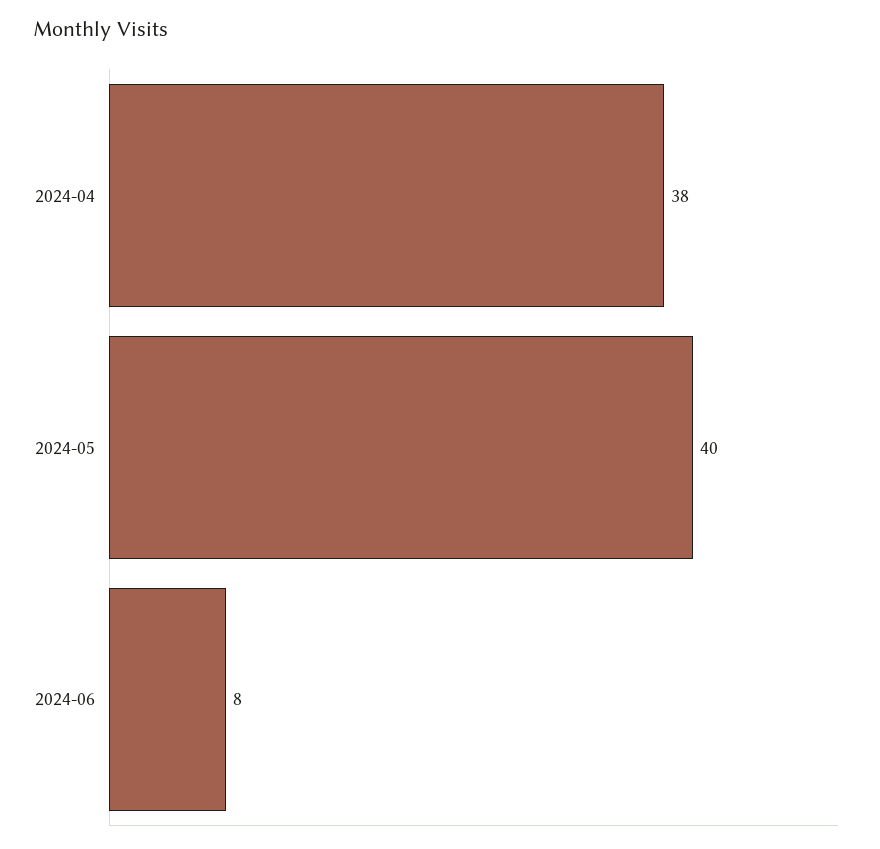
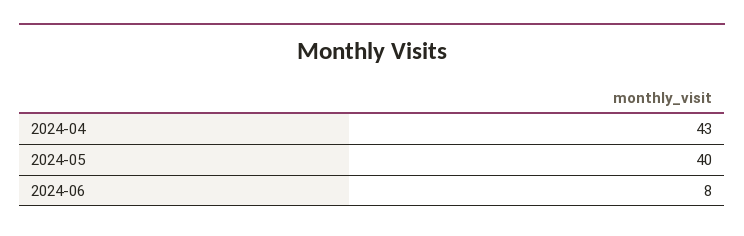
  {
-   "2024-04": 38,
+   "2024-04": 43,
    "2024-05": 40,
    "2024-06": 8
  }

